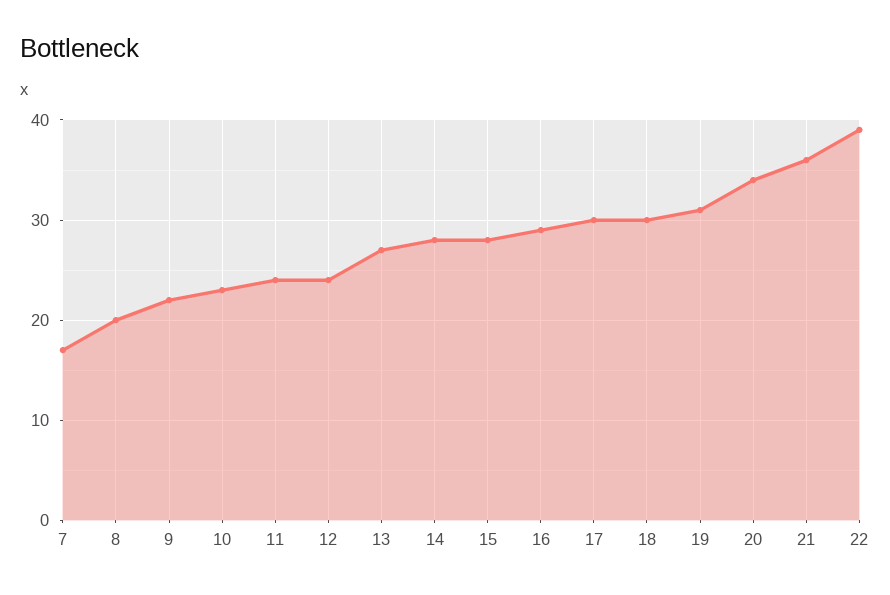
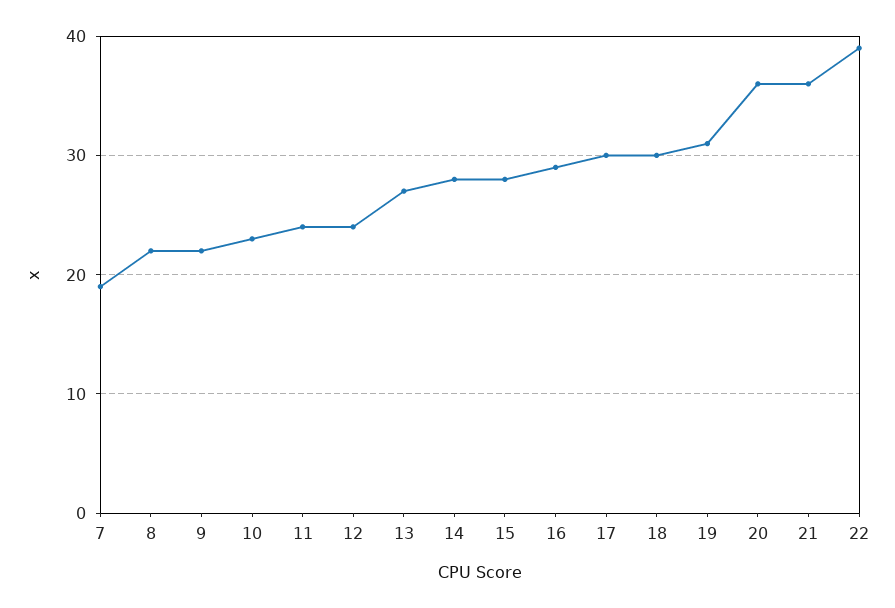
  {
-   "7": 17,
+   "7": 19,
-   "8": 20,
+   "8": 22,
    "9": 22,
    "10": 23,
    "11": 24,
    "12": 24,
    "13": 27,
    "14": 28,
    "15": 28,
    "16": 29,
    "17": 30,
    "18": 30,
    "19": 31,
-   "20": 34,
+   "20": 36,
    "21": 36,
    "22": 39
  }

